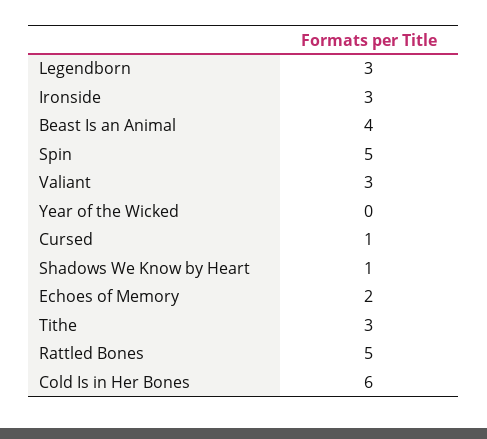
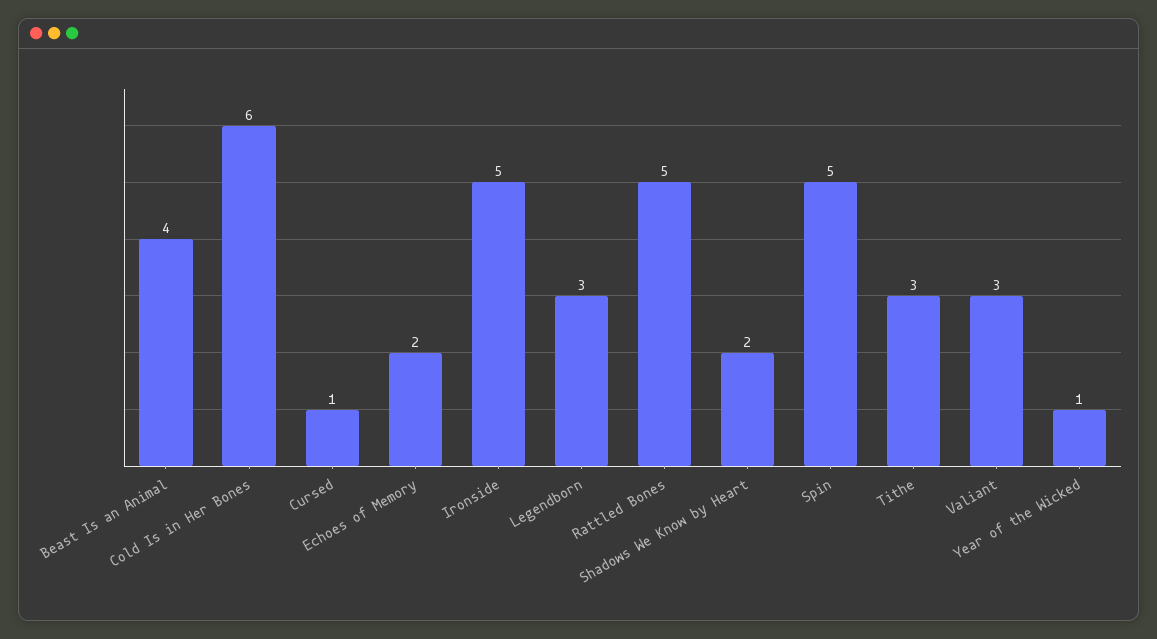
  {
    "Legendborn": 3,
-   "Ironside": 3,
+   "Ironside": 5,
    "Beast Is an Animal": 4,
    "Spin": 5,
    "Valiant": 3,
-   "Year of the Wicked": 0,
+   "Year of the Wicked": 1,
    "Cursed": 1,
-   "Shadows We Know by Heart": 1,
+   "Shadows We Know by Heart": 2,
    "Echoes of Memory": 2,
    "Tithe": 3,
    "Rattled Bones": 5,
    "Cold Is in Her Bones": 6
  }

